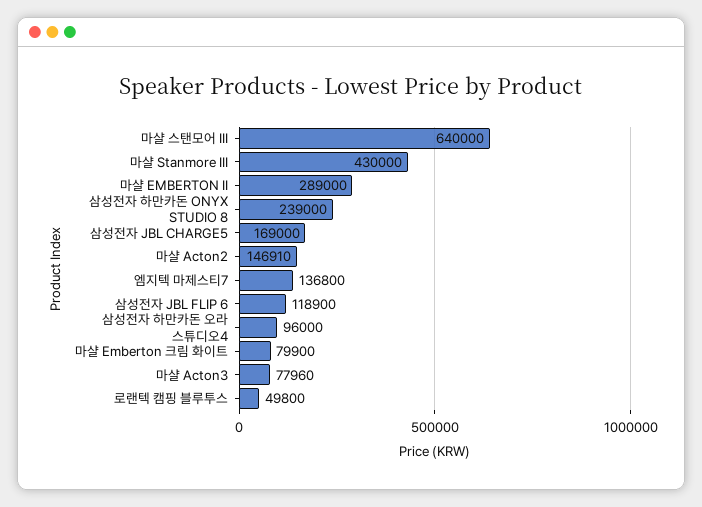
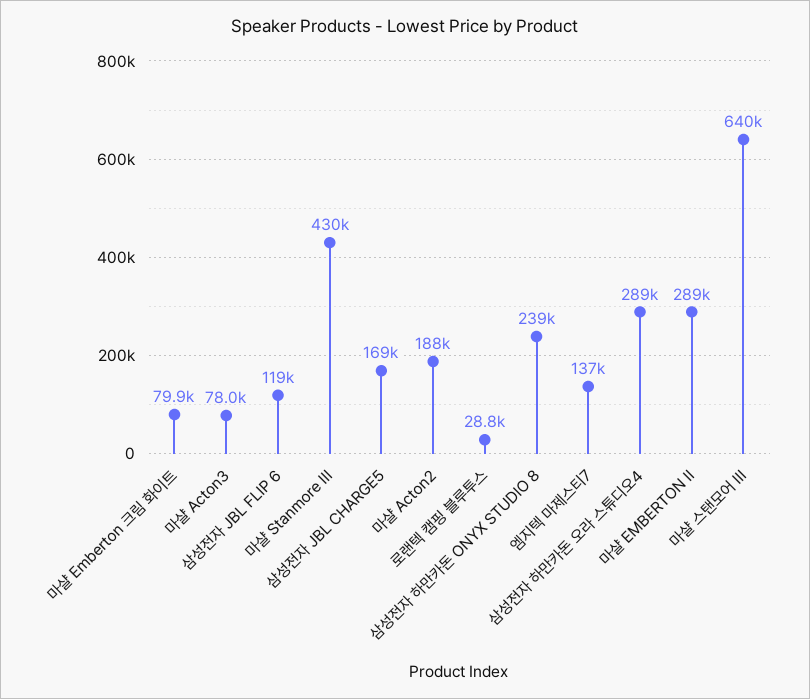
  {
    "마샬 스탠모어 III": 640000,
    "마샬 Stanmore III": 430000,
    "마샬 EMBERTON II": 289000,
    "삼성전자 하만카돈 ONYX STUDIO 8": 239000,
    "삼성전자 JBL CHARGE5": 169000,
-   "마샬 Acton2": 146910,
+   "마샬 Acton2": 188000,
    "엠지텍 마제스티7": 136800,
    "삼성전자 JBL FLIP 6": 118900,
-   "삼성전자 하만카돈 오라 스튜디오4": 96000,
+   "삼성전자 하만카돈 오라 스튜디오4": 289000,
    "마샬 Emberton 크림 화이트": 79900,
    "마샬 Acton3": 77960,
-   "로랜텍 캠핑 블루투스": 49800
+   "로랜텍 캠핑 블루투스": 28800
  }

